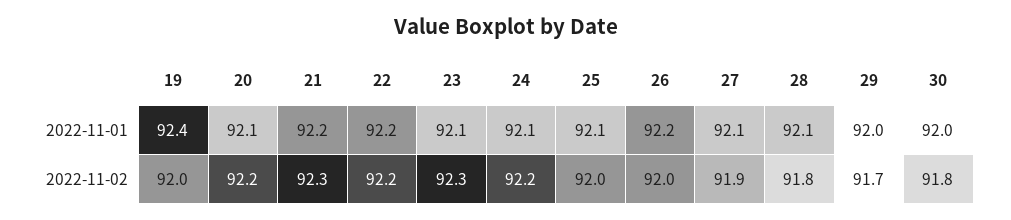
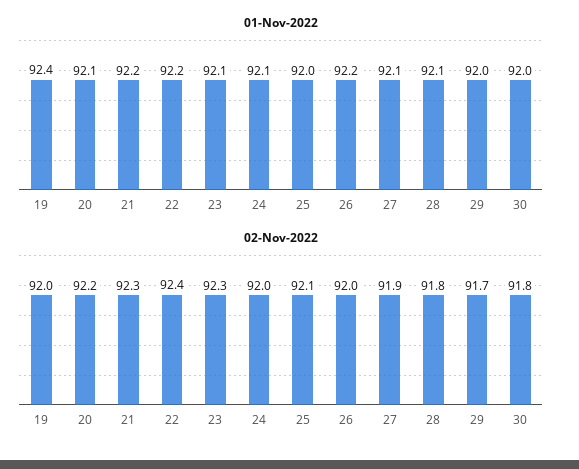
  {
    "2022-11-01": {
      "19": 92.4,
      "20": 92.1,
      "21": 92.2,
      "22": 92.2,
      "23": 92.1,
      "24": 92.1,
-     "25": 92.1,
+     "25": 92,
      "26": 92.2,
      "27": 92.1,
      "28": 92.1,
      "29": 92,
      "30": 92
    },
    "2022-11-02": {
      "19": 92,
      "20": 92.2,
      "21": 92.3,
-     "22": 92.2,
+     "22": 92.4,
      "23": 92.3,
-     "24": 92.2,
+     "24": 92,
-     "25": 92,
+     "25": 92.1,
      "26": 92,
      "27": 91.9,
      "28": 91.8,
      "29": 91.7,
      "30": 91.8
    }
  }

